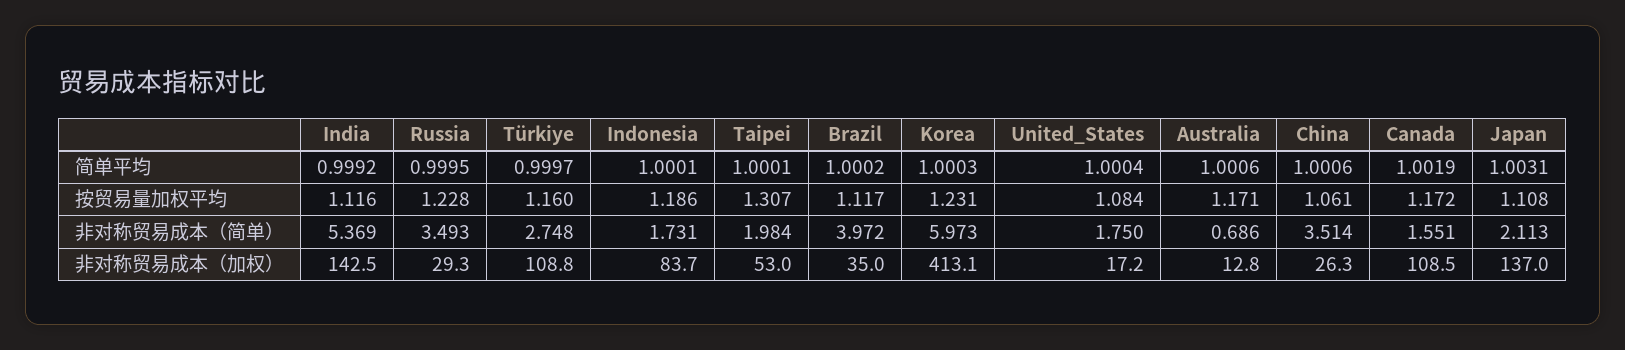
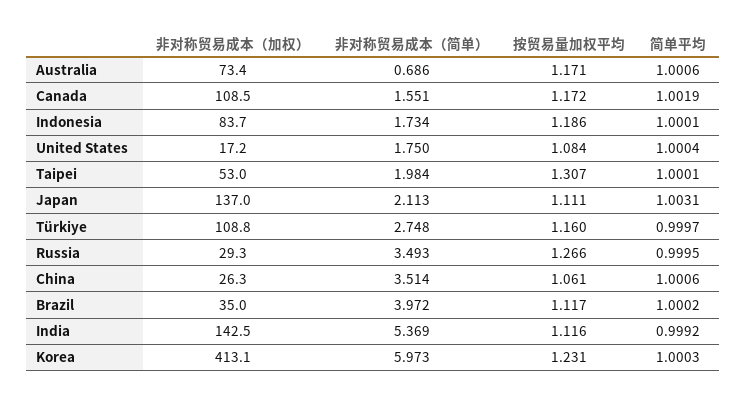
  {
    "India": {
      "简单平均": 0.9992,
      "按贸易量加权平均": 1.116,
      "非对称贸易成本（简单）": 5.369,
      "非对称贸易成本（加权）": 142.5
    },
    "Russia": {
      "简单平均": 0.9995,
-     "按贸易量加权平均": 1.228,
+     "按贸易量加权平均": 1.266,
      "非对称贸易成本（简单）": 3.493,
      "非对称贸易成本（加权）": 29.3
    },
    "Türkiye": {
      "简单平均": 0.9997,
      "按贸易量加权平均": 1.16,
      "非对称贸易成本（简单）": 2.748,
      "非对称贸易成本（加权）": 108.8
    },
    "Indonesia": {
      "简单平均": 1.0001,
      "按贸易量加权平均": 1.186,
-     "非对称贸易成本（简单）": 1.731,
+     "非对称贸易成本（简单）": 1.734,
      "非对称贸易成本（加权）": 83.7
    },
    "Taipei": {
      "简单平均": 1.0001,
      "按贸易量加权平均": 1.307,
      "非对称贸易成本（简单）": 1.984,
      "非对称贸易成本（加权）": 53
    },
    "Brazil": {
      "简单平均": 1.0002,
      "按贸易量加权平均": 1.117,
      "非对称贸易成本（简单）": 3.972,
      "非对称贸易成本（加权）": 35
    },
    "Korea": {
      "简单平均": 1.0003,
      "按贸易量加权平均": 1.231,
      "非对称贸易成本（简单）": 5.973,
      "非对称贸易成本（加权）": 413.1
    },
    "United_States": {
      "简单平均": 1.0004,
      "按贸易量加权平均": 1.084,
      "非对称贸易成本（简单）": 1.75,
      "非对称贸易成本（加权）": 17.2
    },
    "Australia": {
      "简单平均": 1.0006,
      "按贸易量加权平均": 1.171,
      "非对称贸易成本（简单）": 0.686,
-     "非对称贸易成本（加权）": 12.8
+     "非对称贸易成本（加权）": 73.4
    },
    "China": {
      "简单平均": 1.0006,
      "按贸易量加权平均": 1.061,
      "非对称贸易成本（简单）": 3.514,
      "非对称贸易成本（加权）": 26.3
    },
    "Canada": {
      "简单平均": 1.0019,
      "按贸易量加权平均": 1.172,
      "非对称贸易成本（简单）": 1.551,
      "非对称贸易成本（加权）": 108.5
    },
    "Japan": {
      "简单平均": 1.0031,
-     "按贸易量加权平均": 1.108,
+     "按贸易量加权平均": 1.111,
      "非对称贸易成本（简单）": 2.113,
      "非对称贸易成本（加权）": 137
    }
  }

